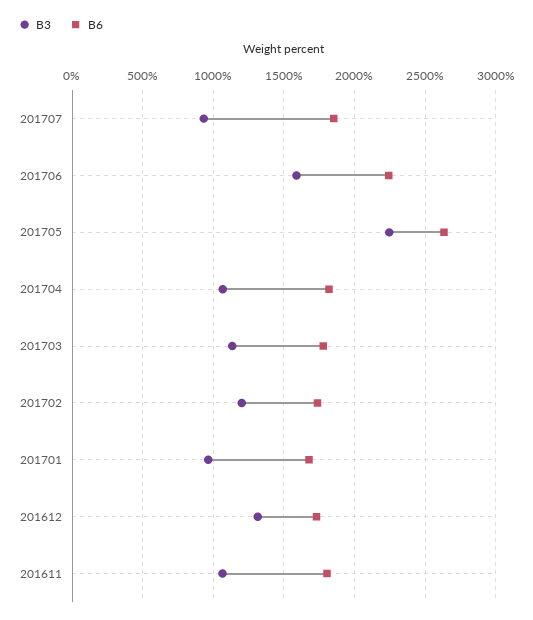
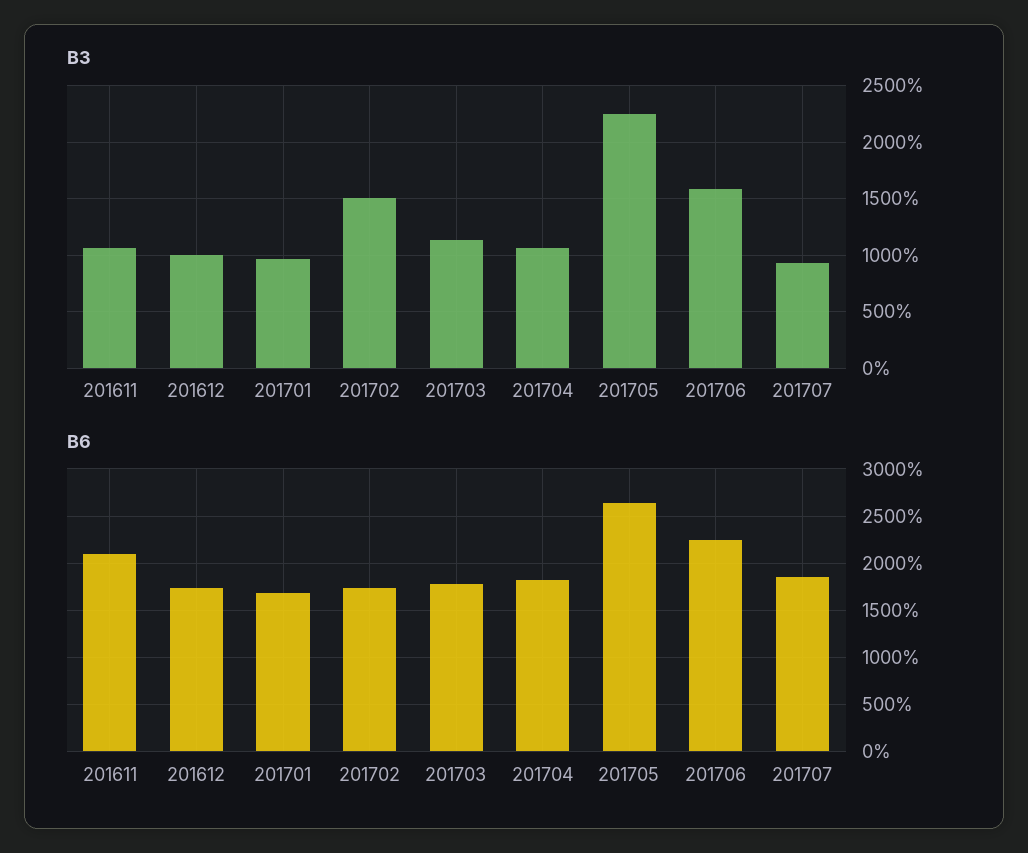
  {
    "B3": {
      "201707": 950,
      "201706": 1600,
      "201705": 2250,
      "201704": 1050,
      "201703": 1150,
-     "201702": 1200,
+     "201702": 1500,
      "201701": 950,
-     "201612": 1300,
+     "201612": 1000,
      "201611": 1050
    },
    "B6": {
      "201707": 1850,
      "201706": 2250,
      "201705": 2650,
      "201704": 1800,
      "201703": 1800,
      "201702": 1750,
      "201701": 1700,
      "201612": 1750,
-     "201611": 1800
+     "201611": 2100
    }
  }

